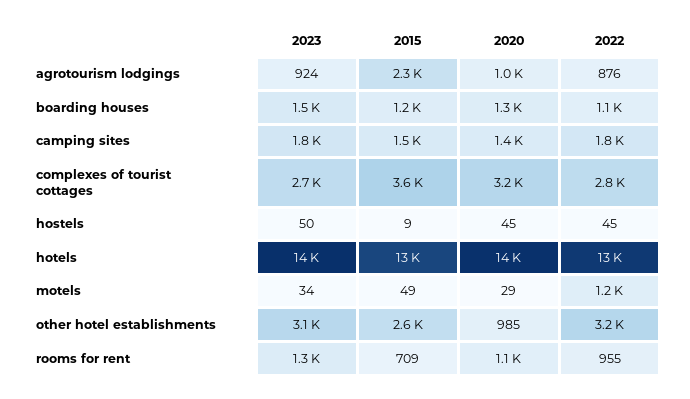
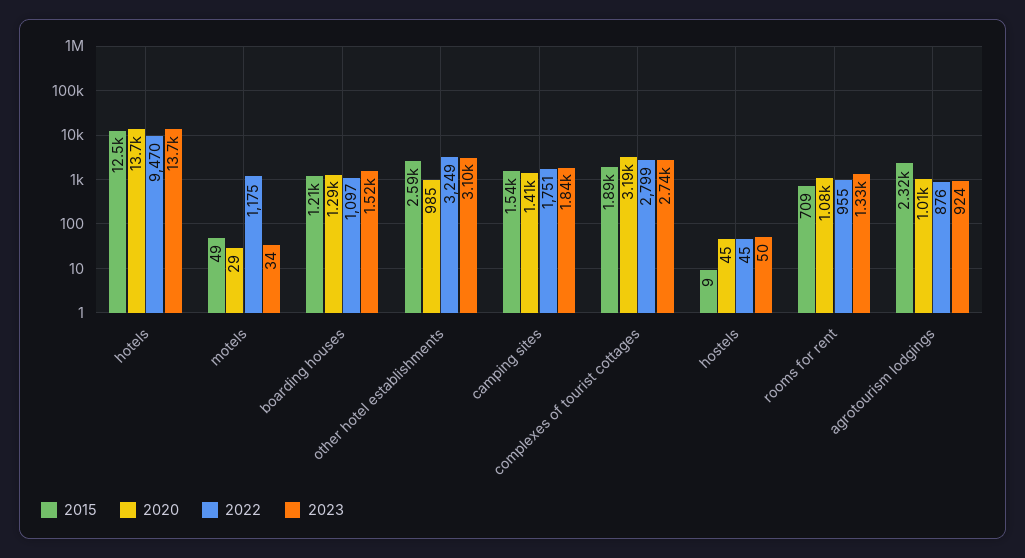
  {
    "2023": {
      "agrotourism lodgings": 924,
      "boarding houses": 1520,
      "camping sites": 1840,
      "complexes of tourist cottages": 2740,
      "hostels": 50,
      "hotels": 13700,
      "motels": 34,
      "other hotel establishments": 3100,
      "rooms for rent": 1330
    },
    "2015": {
      "agrotourism lodgings": 2320,
      "boarding houses": 1210,
      "camping sites": 1540,
-     "complexes of tourist cottages": 3600,
+     "complexes of tourist cottages": 1890,
      "hostels": 9,
      "hotels": 12500,
      "motels": 49,
      "other hotel establishments": 2590,
      "rooms for rent": 709
    },
    "2020": {
      "agrotourism lodgings": 1010,
      "boarding houses": 1290,
      "camping sites": 1410,
      "complexes of tourist cottages": 3190,
      "hostels": 45,
      "hotels": 13700,
      "motels": 29,
      "other hotel establishments": 985,
      "rooms for rent": 1080
    },
    "2022": {
      "agrotourism lodgings": 876,
      "boarding houses": 1097,
      "camping sites": 1751,
      "complexes of tourist cottages": 2799,
      "hostels": 45,
-     "hotels": 13000,
+     "hotels": 9470,
      "motels": 1175,
      "other hotel establishments": 3249,
      "rooms for rent": 955
    }
  }

